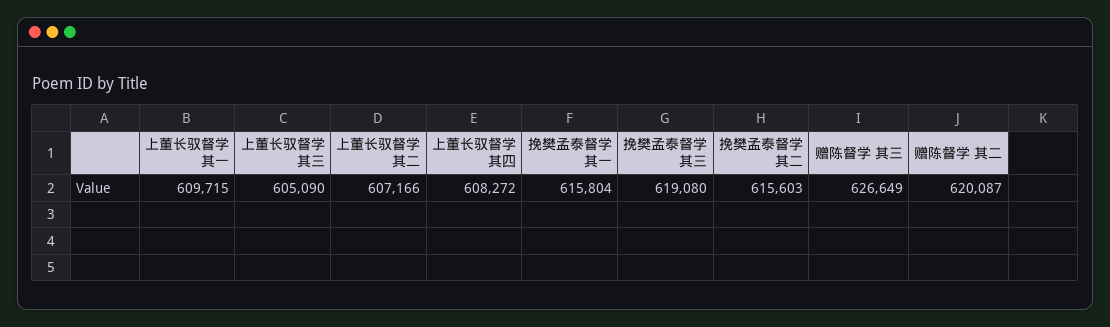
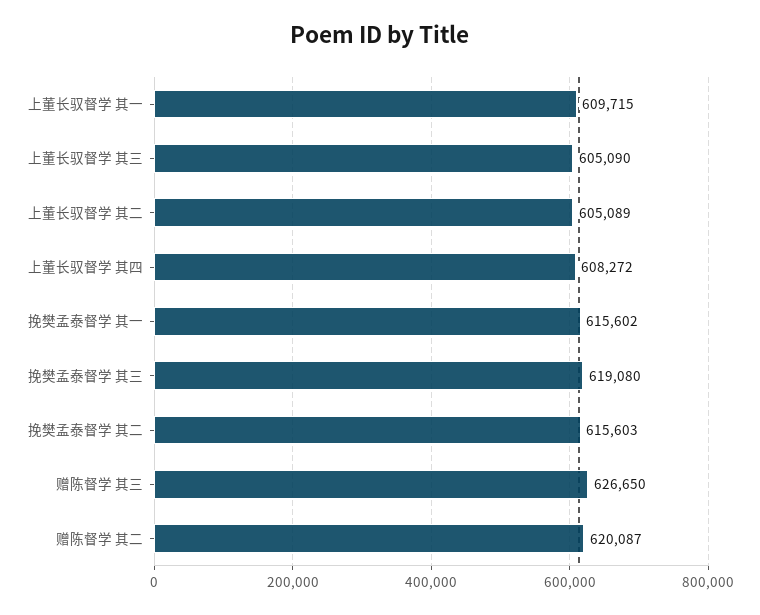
  {
    "上董长驭督学 其一": 609715,
    "上董长驭督学 其三": 605090,
-   "上董长驭督学 其二": 607166,
+   "上董长驭督学 其二": 605089,
    "上董长驭督学 其四": 608272,
-   "挽樊孟泰督学 其一": 615804,
+   "挽樊孟泰督学 其一": 615602,
    "挽樊孟泰督学 其三": 619080,
    "挽樊孟泰督学 其二": 615603,
-   "赠陈督学 其三": 626649,
+   "赠陈督学 其三": 626650,
    "赠陈督学 其二": 620087
  }

